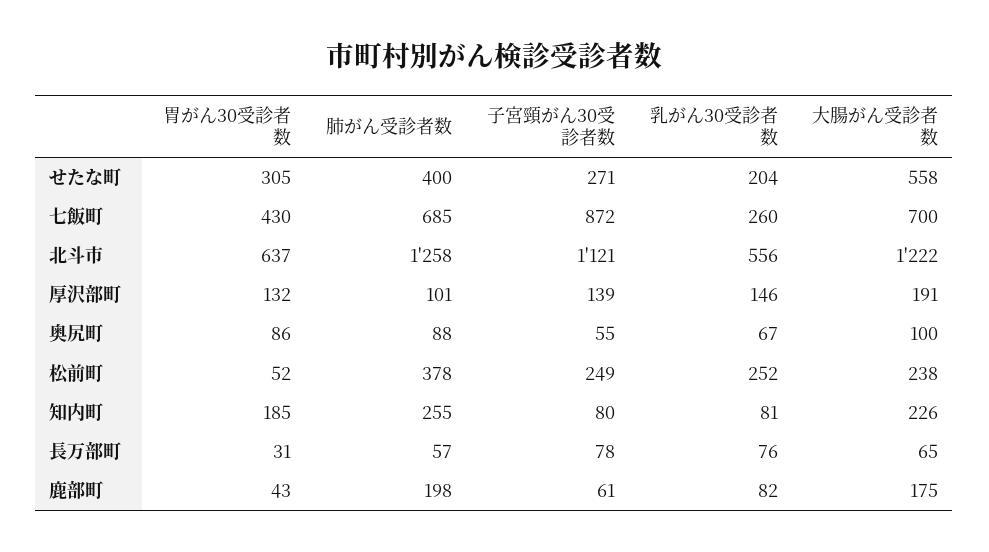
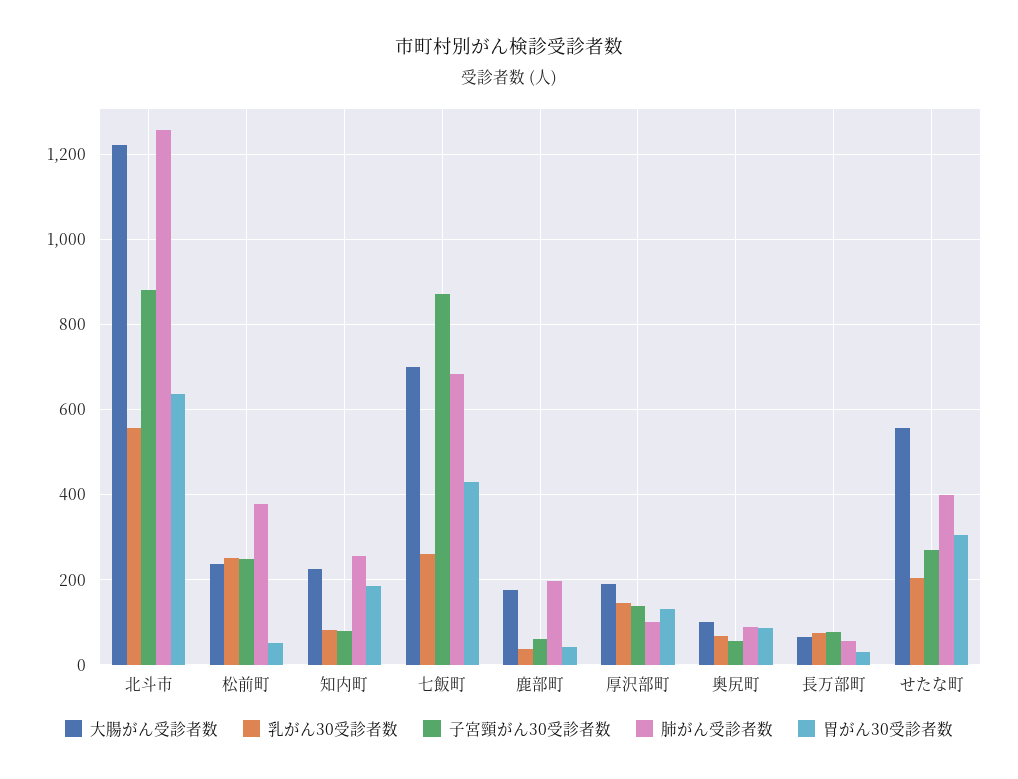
  {
    "胃がん30受診者数": {
      "せたな町": 305,
      "七飯町": 430,
      "北斗市": 637,
      "厚沢部町": 132,
      "奥尻町": 86,
      "松前町": 52,
      "知内町": 185,
      "長万部町": 31,
      "鹿部町": 43
    },
    "肺がん受診者数": {
      "せたな町": 400,
      "七飯町": 685,
      "北斗市": 1258,
      "厚沢部町": 101,
      "奥尻町": 88,
      "松前町": 378,
      "知内町": 255,
      "長万部町": 57,
      "鹿部町": 198
    },
    "子宮頸がん30受診者数": {
      "せたな町": 271,
      "七飯町": 872,
-     "北斗市": 1121,
+     "北斗市": 880,
      "厚沢部町": 139,
      "奥尻町": 55,
      "松前町": 249,
      "知内町": 80,
      "長万部町": 78,
      "鹿部町": 61
    },
    "乳がん30受診者数": {
      "せたな町": 204,
      "七飯町": 260,
      "北斗市": 556,
      "厚沢部町": 146,
      "奥尻町": 67,
      "松前町": 252,
      "知内町": 81,
      "長万部町": 76,
-     "鹿部町": 82
+     "鹿部町": 40
    },
    "大腸がん受診者数": {
      "せたな町": 558,
      "七飯町": 700,
      "北斗市": 1222,
      "厚沢部町": 191,
      "奥尻町": 100,
      "松前町": 238,
      "知内町": 226,
      "長万部町": 65,
      "鹿部町": 175
    }
  }

